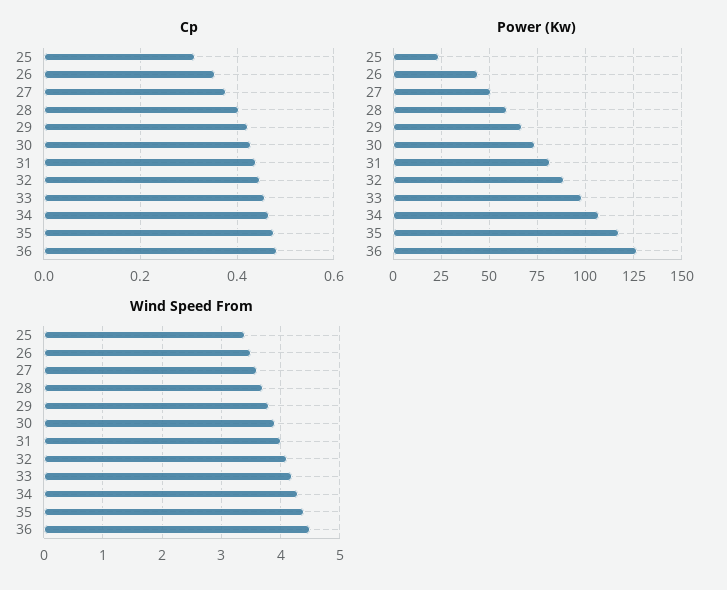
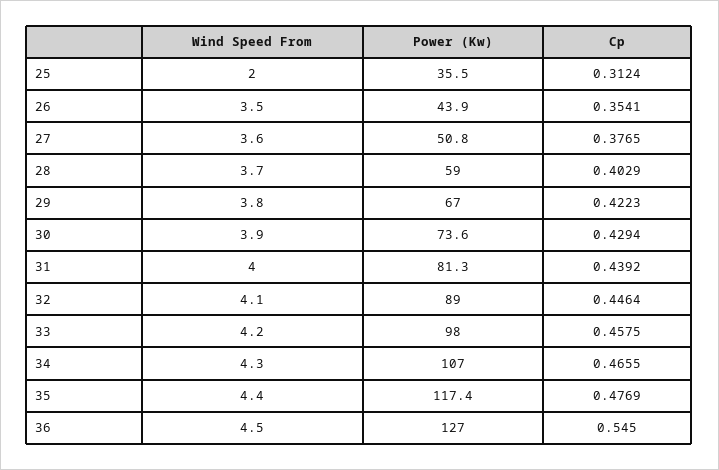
  {
    "Cp": {
      "25": 0.3124,
      "26": 0.3541,
      "27": 0.3765,
      "28": 0.4029,
      "29": 0.4223,
      "30": 0.4294,
      "31": 0.4392,
      "32": 0.4464,
      "33": 0.4575,
      "34": 0.4655,
      "35": 0.4769,
-     "36": 0.48
+     "36": 0.545
    },
    "Power (Kw)": {
-     "25": 25,
+     "25": 35.5,
      "26": 43.9,
      "27": 50.8,
      "28": 59,
      "29": 67,
      "30": 73.6,
      "31": 81.3,
      "32": 89,
      "33": 98,
      "34": 107,
      "35": 117.4,
      "36": 127
    },
    "Wind Speed From": {
-     "25": 3.5,
+     "25": 2,
      "26": 3.5,
      "27": 3.6,
      "28": 3.7,
      "29": 3.8,
      "30": 3.9,
      "31": 4,
      "32": 4.1,
      "33": 4.2,
      "34": 4.3,
      "35": 4.4,
      "36": 4.5
    }
  }

